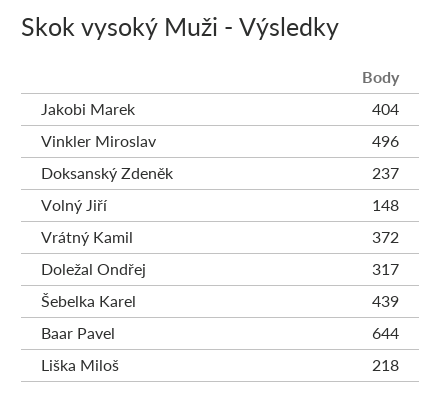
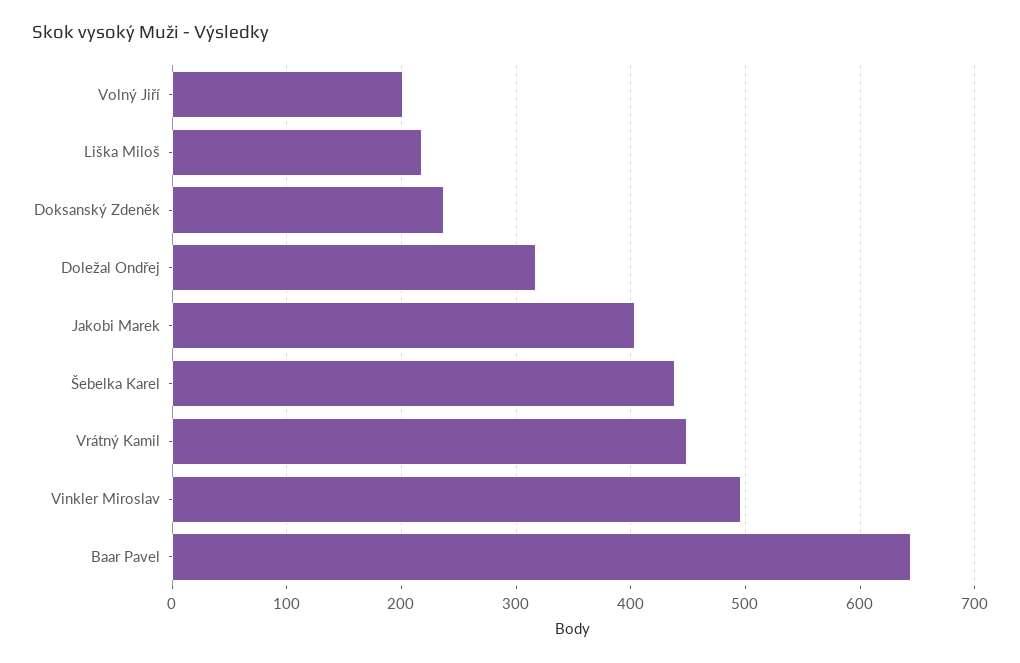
  {
    "Jakobi Marek": 404,
    "Vinkler Miroslav": 496,
    "Doksanský Zdeněk": 237,
-   "Volný Jiří": 148,
+   "Volný Jiří": 200,
-   "Vrátný Kamil": 372,
+   "Vrátný Kamil": 450,
    "Doležal Ondřej": 317,
    "Šebelka Karel": 439,
    "Baar Pavel": 644,
    "Liška Miloš": 218
  }

